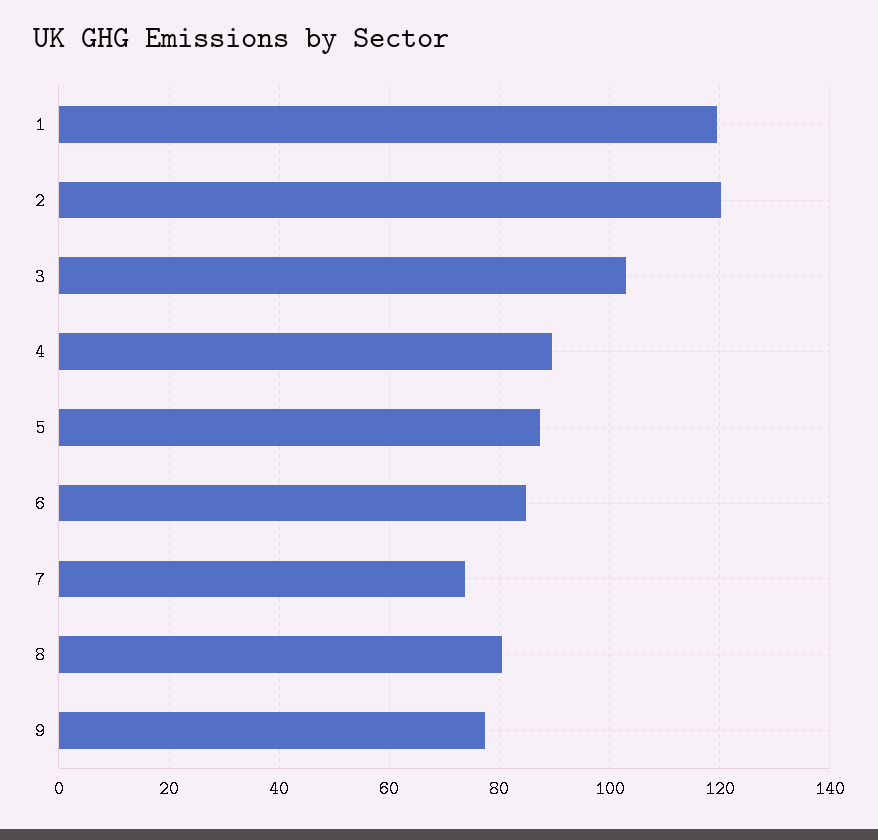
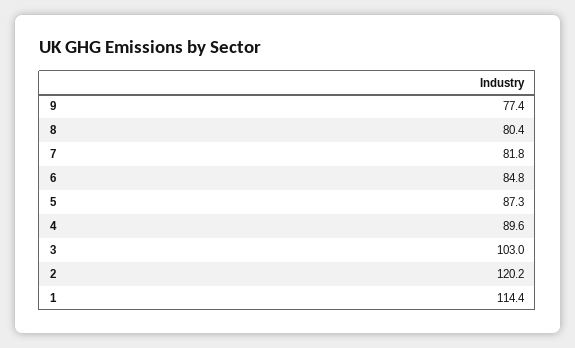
  {
-   "1": 120,
+   "1": 114.4,
    "2": 120.2,
    "3": 103,
    "4": 89.6,
    "5": 87.3,
    "6": 84.8,
-   "7": 74,
+   "7": 81.8,
    "8": 80.4,
    "9": 77.4
  }

